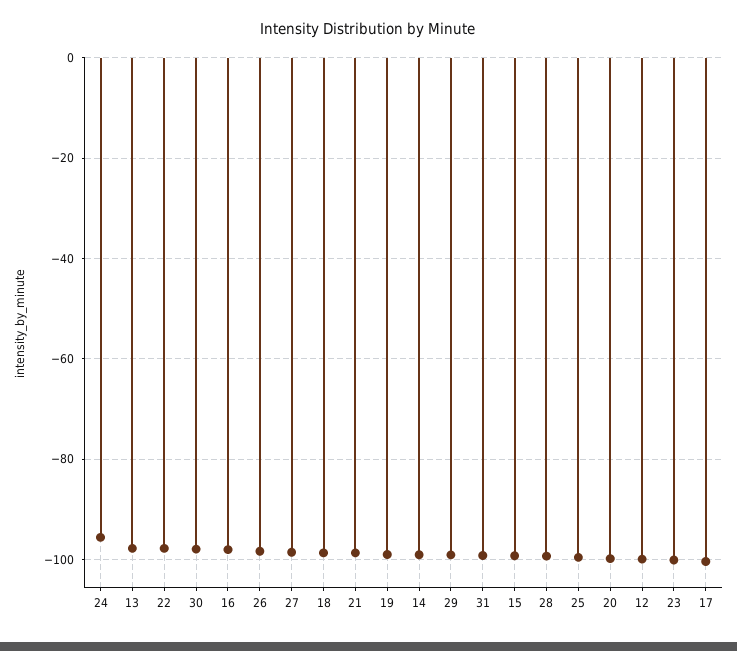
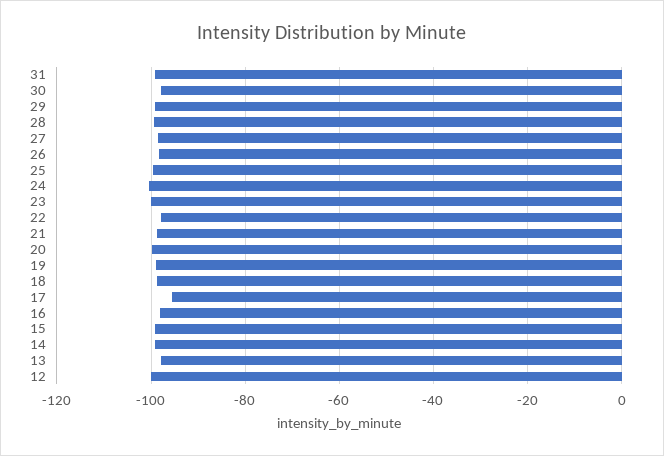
  {
-   "24": -96,
+   "24": -100,
    "13": -98,
    "22": -98,
    "30": -98,
    "16": -98,
    "26": -98,
    "27": -98,
    "18": -98,
    "21": -98,
    "19": -100,
    "14": -100,
    "29": -100,
    "31": -100,
    "15": -100,
    "28": -100,
    "25": -100,
    "20": -100,
    "12": -100,
    "23": -100,
-   "17": -100
+   "17": -96
  }

